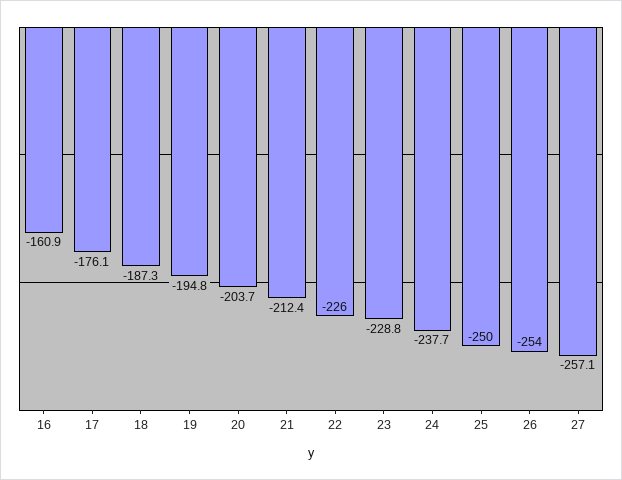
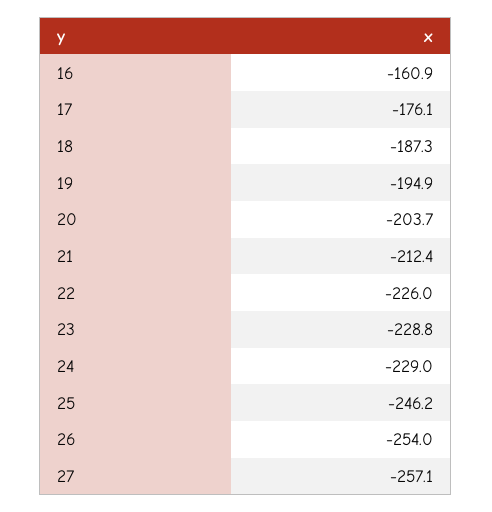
  {
    "16": -160.9,
    "17": -176.1,
    "18": -187.3,
-   "19": -194.8,
+   "19": -194.9,
    "20": -203.7,
    "21": -212.4,
    "22": -226,
    "23": -228.8,
-   "24": -237.7,
+   "24": -229,
-   "25": -250,
+   "25": -246.2,
    "26": -254,
    "27": -257.1
  }

